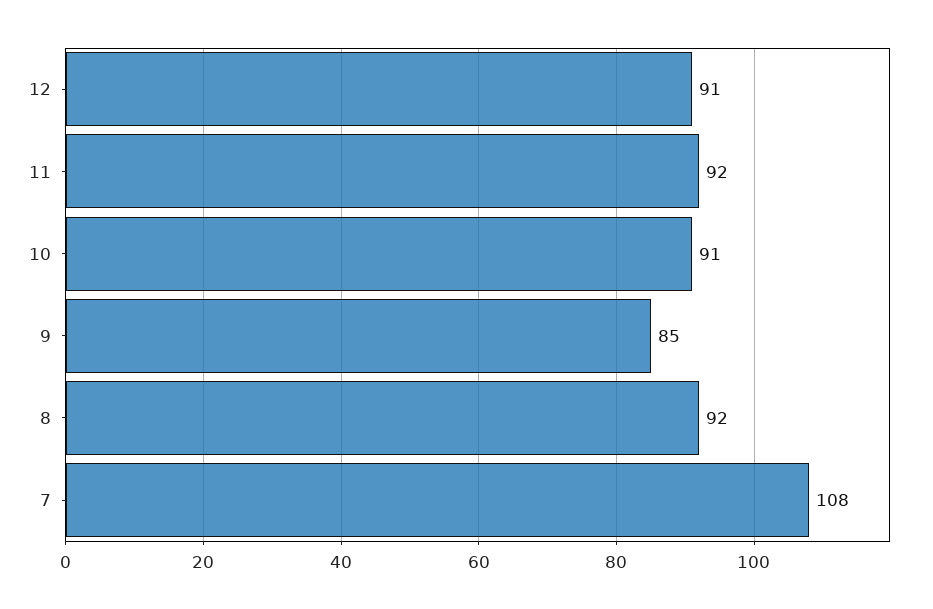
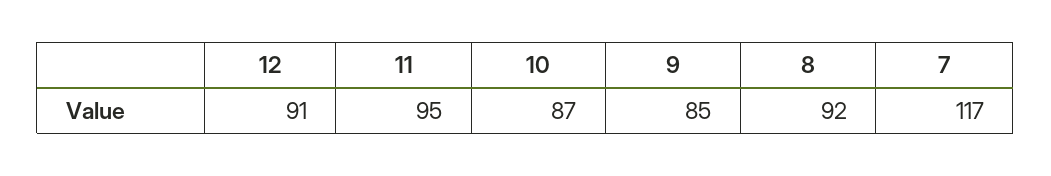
  {
    "12": 91,
-   "11": 92,
+   "11": 95,
-   "10": 91,
+   "10": 87,
    "9": 85,
    "8": 92,
-   "7": 108
+   "7": 117
  }

